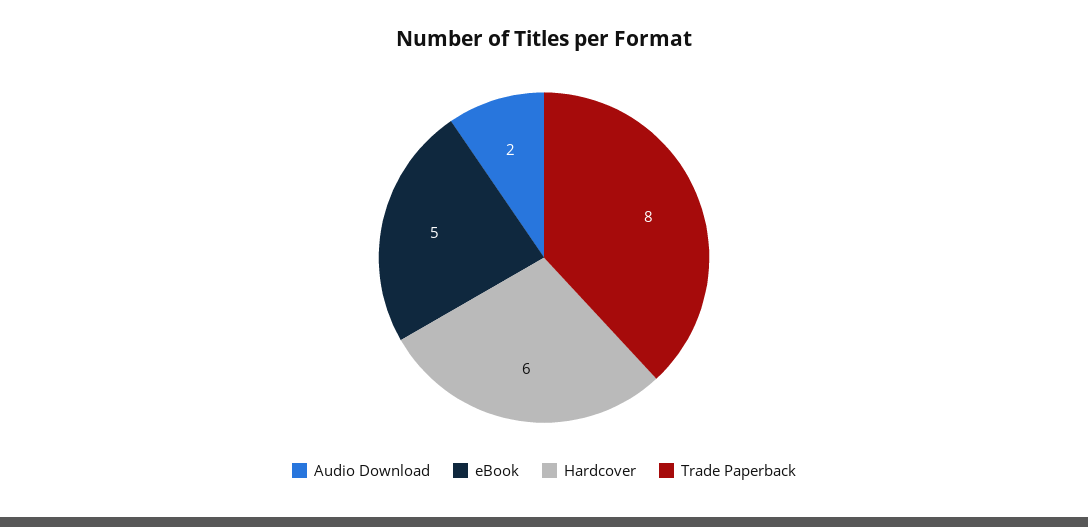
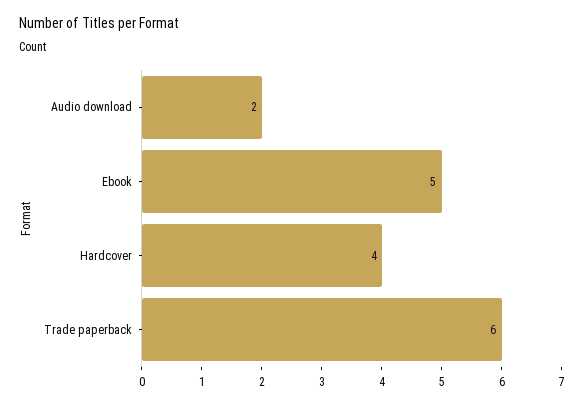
  {
    "Audio Download": 2,
    "eBook": 5,
-   "Hardcover": 6,
+   "Hardcover": 4,
-   "Trade Paperback": 8
+   "Trade Paperback": 6
  }

